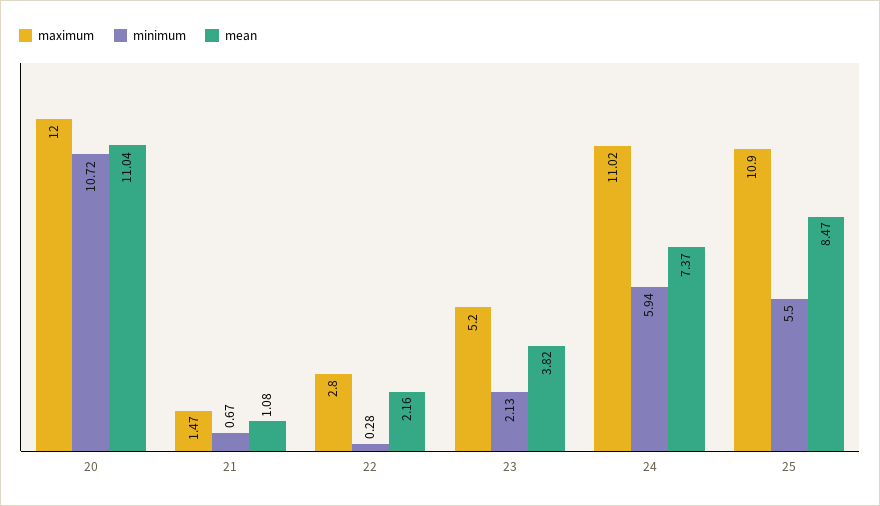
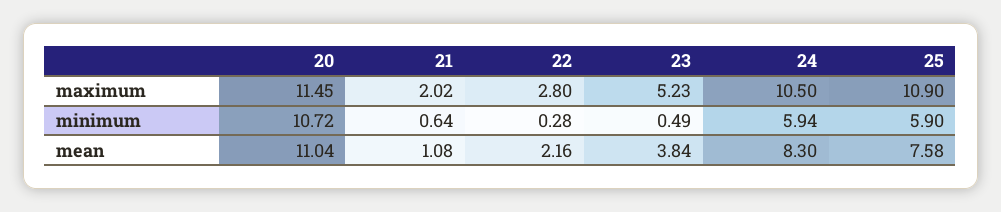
  {
    "maximum": {
-     "20": 12,
+     "20": 11.45,
-     "21": 1.47,
+     "21": 2.02,
      "22": 2.8,
-     "23": 5.2,
+     "23": 5.23,
-     "24": 11.02,
+     "24": 10.5,
      "25": 10.9
    },
    "minimum": {
      "20": 10.72,
-     "21": 0.67,
+     "21": 0.64,
      "22": 0.28,
-     "23": 2.13,
+     "23": 0.49,
      "24": 5.94,
-     "25": 5.5
+     "25": 5.9
    },
    "mean": {
      "20": 11.04,
      "21": 1.08,
      "22": 2.16,
-     "23": 3.82,
+     "23": 3.84,
-     "24": 7.37,
+     "24": 8.3,
-     "25": 8.47
+     "25": 7.58
    }
  }

